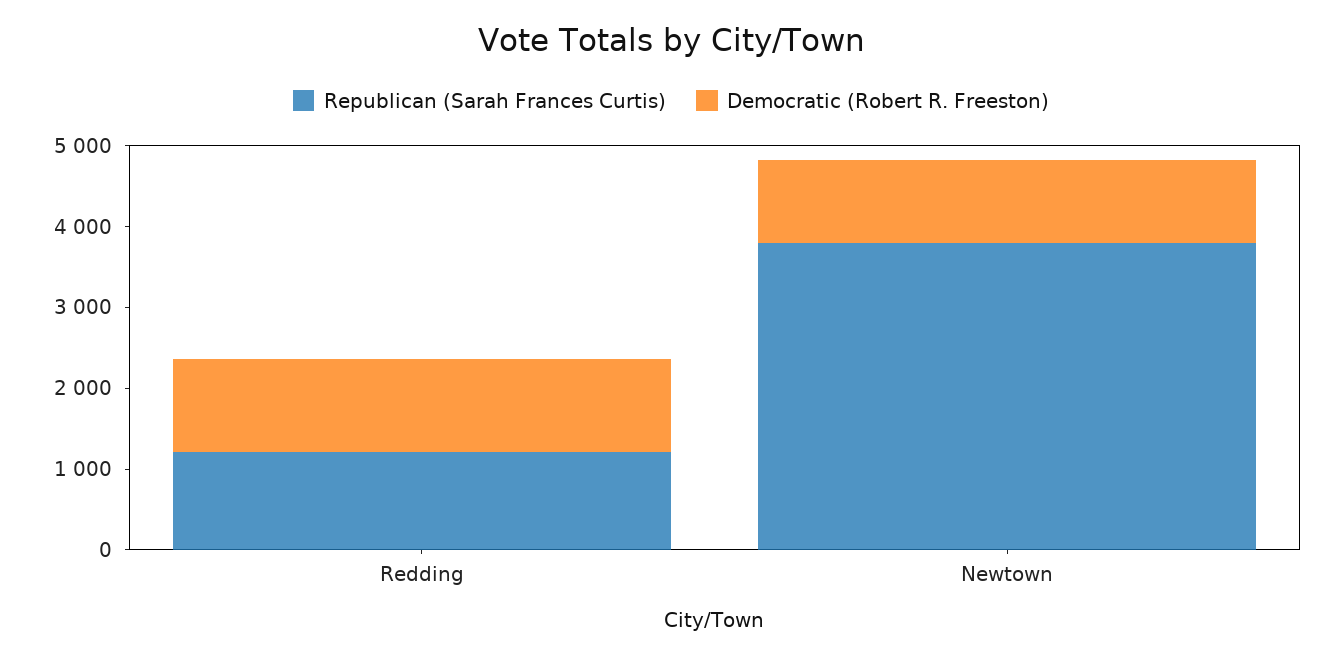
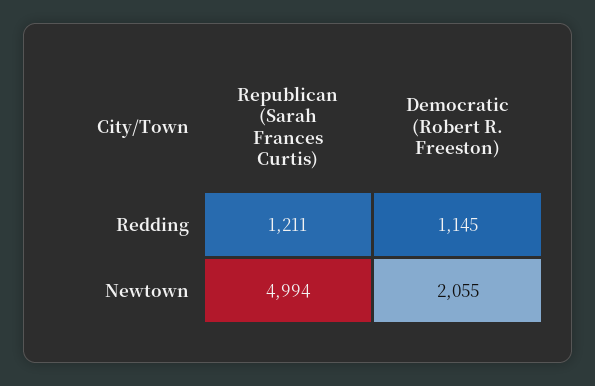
  {
    "Republican (Sarah Frances Curtis)": {
      "Redding": 1211,
-     "Newtown": 3800
+     "Newtown": 4994
    },
    "Democratic (Robert R. Freeston)": {
      "Redding": 1145,
-     "Newtown": 1000
+     "Newtown": 2055
    }
  }

